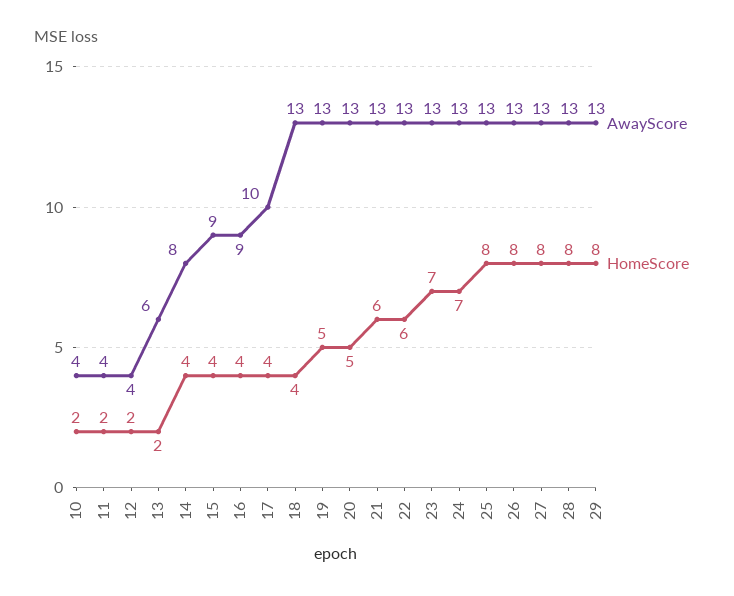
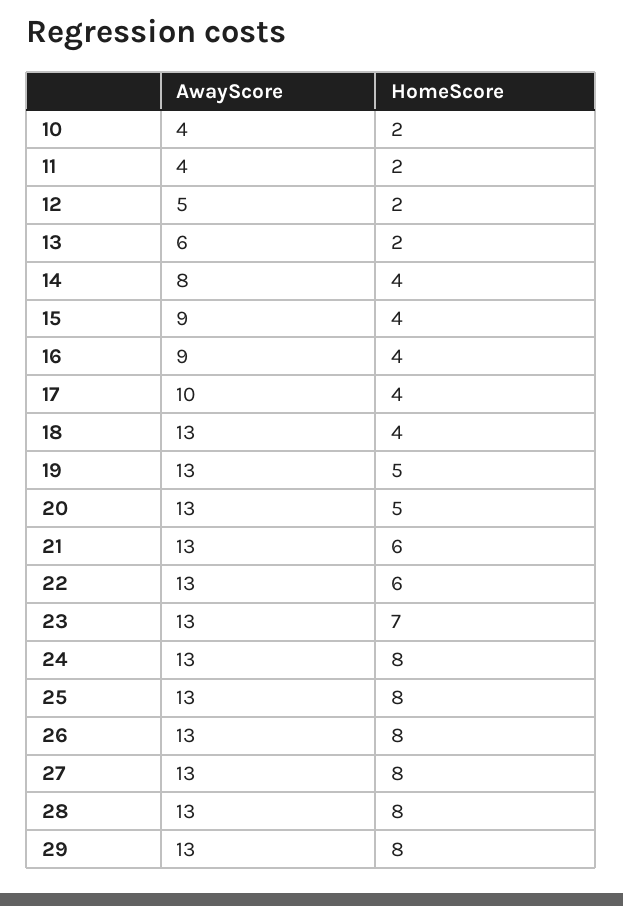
  {
    "AwayScore": {
      "10": 4,
      "11": 4,
-     "12": 4,
+     "12": 5,
      "13": 6,
      "14": 8,
      "15": 9,
      "16": 9,
      "17": 10,
      "18": 13,
      "19": 13,
      "20": 13,
      "21": 13,
      "22": 13,
      "23": 13,
      "24": 13,
      "25": 13,
      "26": 13,
      "27": 13,
      "28": 13,
      "29": 13
    },
    "HomeScore": {
      "10": 2,
      "11": 2,
      "12": 2,
      "13": 2,
      "14": 4,
      "15": 4,
      "16": 4,
      "17": 4,
      "18": 4,
      "19": 5,
      "20": 5,
      "21": 6,
      "22": 6,
      "23": 7,
-     "24": 7,
+     "24": 8,
      "25": 8,
      "26": 8,
      "27": 8,
      "28": 8,
      "29": 8
    }
  }

